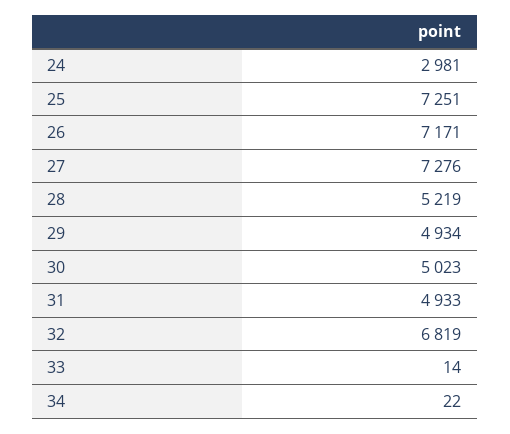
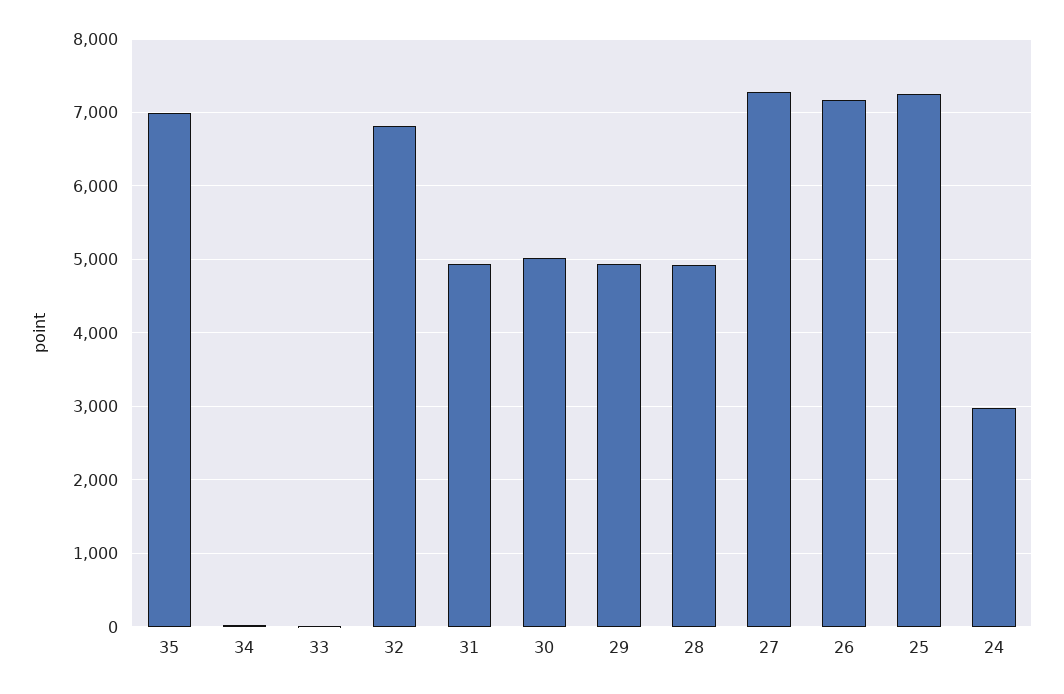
  {
    "24": 2981,
    "25": 7251,
    "26": 7171,
    "27": 7276,
-   "28": 5219,
+   "28": 4900,
    "29": 4934,
    "30": 5023,
    "31": 4933,
    "32": 6819,
    "33": 14,
-   "34": 22
+   "34": 22,
+   "35": 7000
  }

